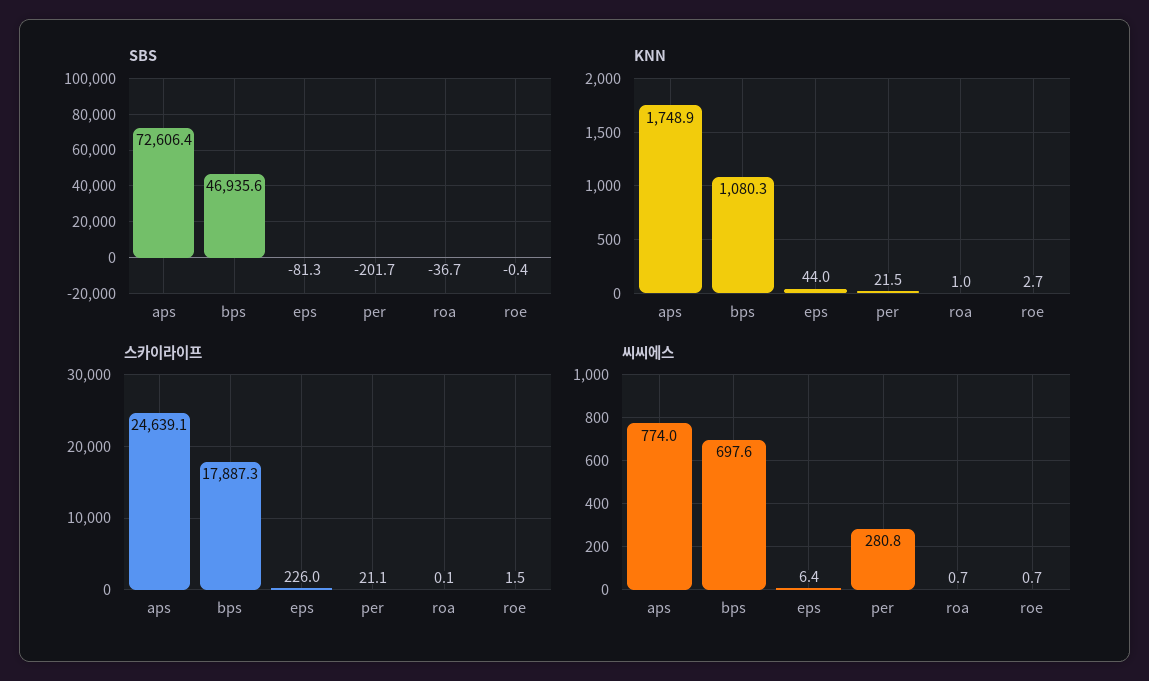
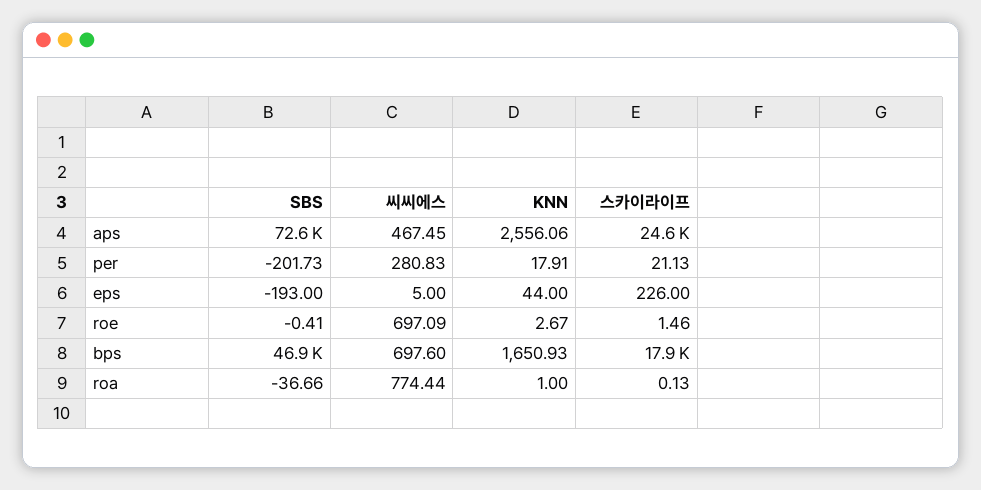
  {
    "SBS": {
      "aps": 72606.4,
      "bps": 46935.6,
-     "eps": -81.3,
+     "eps": -193,
      "per": -201.73,
      "roa": -36.66,
      "roe": -0.41
    },
    "KNN": {
-     "aps": 1748.9,
+     "aps": 2556.06,
-     "bps": 1080.3,
+     "bps": 1650.93,
      "eps": 44,
-     "per": 21.5,
+     "per": 17.91,
      "roa": 1,
      "roe": 2.67
    },
    "스카이라이프": {
      "aps": 24639.1,
      "bps": 17887.3,
      "eps": 226,
      "per": 21.13,
      "roa": 0.13,
      "roe": 1.46
    },
    "씨씨에스": {
-     "aps": 774,
+     "aps": 467.45,
      "bps": 697.6,
-     "eps": 6.4,
+     "eps": 5,
      "per": 280.83,
-     "roa": 0.7,
+     "roa": 774.44,
-     "roe": 0.7
+     "roe": 697.09
    }
  }

